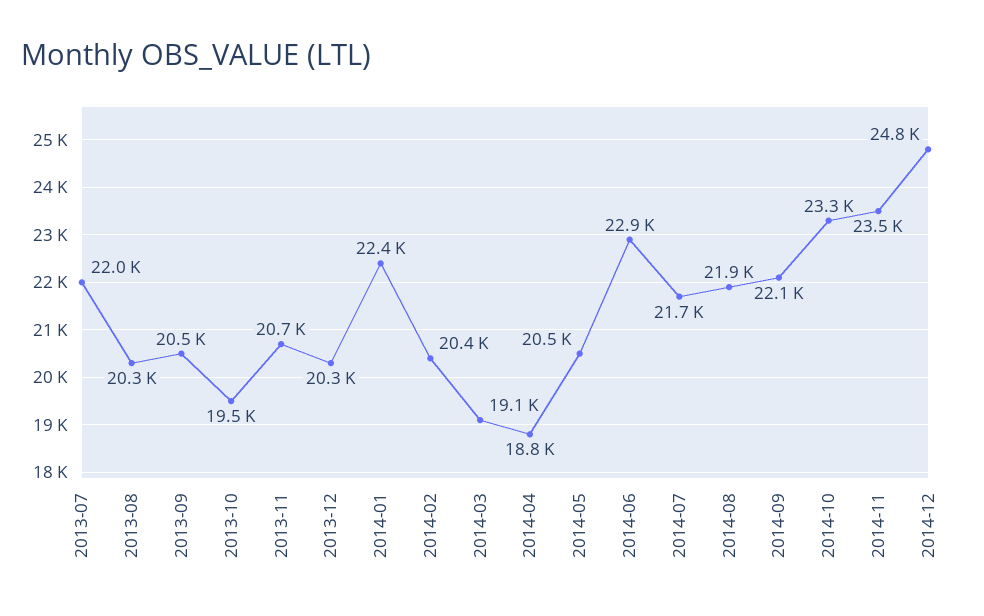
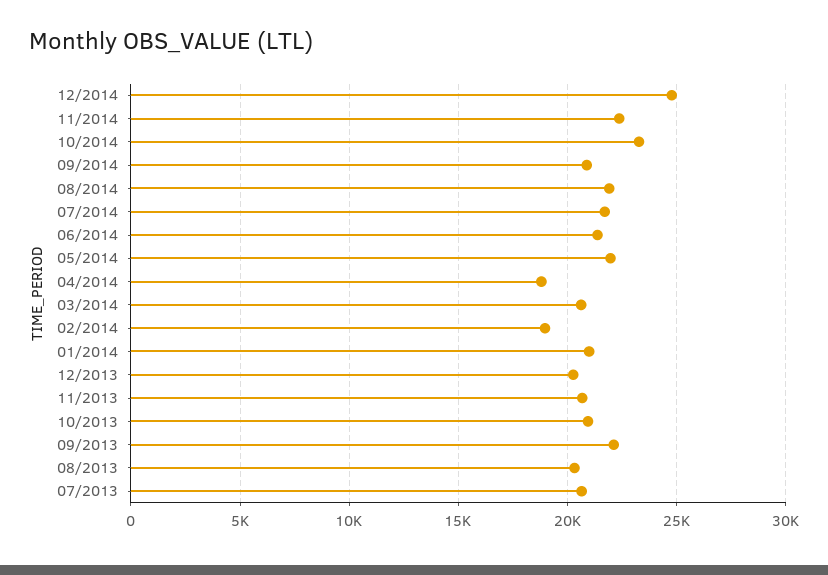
  {
-   "2013-07": 22000,
+   "2013-07": 20500,
    "2013-08": 20300,
-   "2013-09": 20500,
+   "2013-09": 22000,
-   "2013-10": 19500,
+   "2013-10": 21000,
    "2013-11": 20700,
    "2013-12": 20300,
-   "2014-01": 22400,
+   "2014-01": 21000,
-   "2014-02": 20400,
+   "2014-02": 19000,
-   "2014-03": 19100,
+   "2014-03": 20500,
    "2014-04": 18800,
-   "2014-05": 20500,
+   "2014-05": 22000,
-   "2014-06": 22900,
+   "2014-06": 21500,
    "2014-07": 21700,
    "2014-08": 21900,
-   "2014-09": 22100,
+   "2014-09": 21000,
    "2014-10": 23300,
-   "2014-11": 23500,
+   "2014-11": 22500,
    "2014-12": 24800
  }

